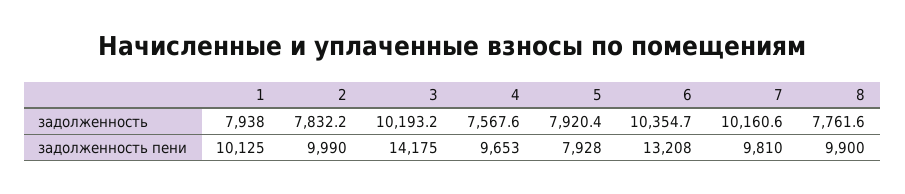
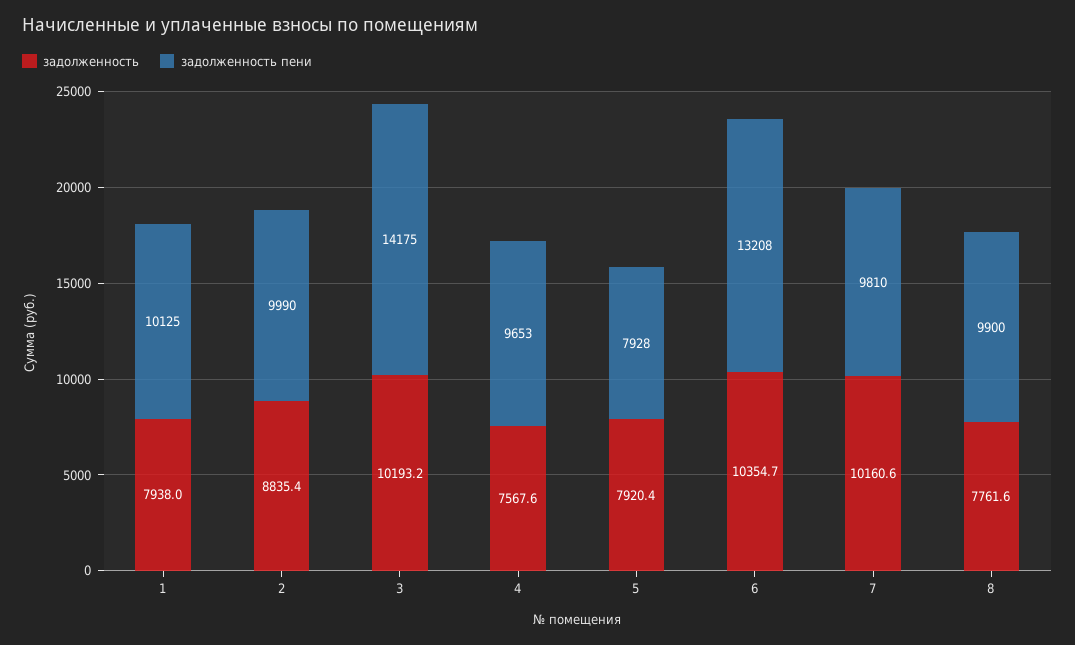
  {
    "задолженность": {
      "1": 7938,
-     "2": 7832.2,
+     "2": 8835.4,
      "3": 10193.2,
      "4": 7567.6,
      "5": 7920.4,
      "6": 10354.7,
      "7": 10160.6,
      "8": 7761.6
    },
    "задолженность пени": {
      "1": 10125,
      "2": 9990,
      "3": 14175,
      "4": 9653,
      "5": 7928,
      "6": 13208,
      "7": 9810,
      "8": 9900
    }
  }

